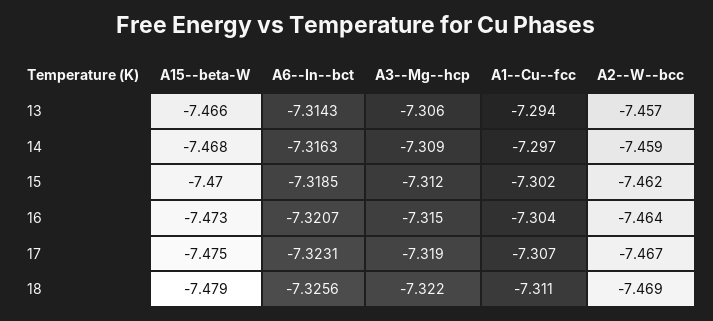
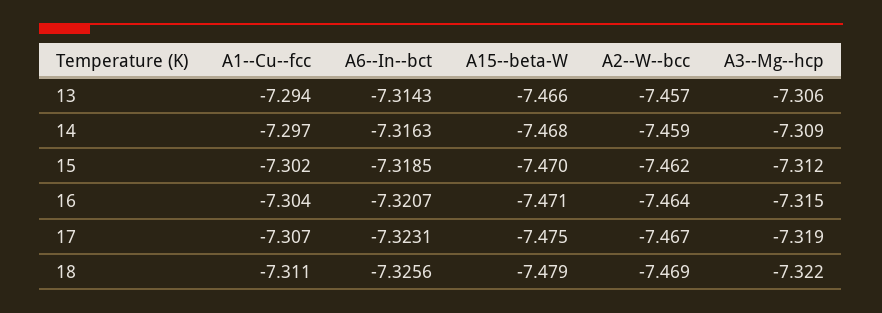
  {
    "A15--beta-W": {
      "13": -7.466,
      "14": -7.468,
      "15": -7.47,
-     "16": -7.473,
+     "16": -7.471,
      "17": -7.475,
      "18": -7.479
    },
    "A6--In--bct": {
      "13": -7.3143,
      "14": -7.3163,
      "15": -7.3185,
      "16": -7.3207,
      "17": -7.3231,
      "18": -7.3256
    },
    "A3--Mg--hcp": {
      "13": -7.306,
      "14": -7.309,
      "15": -7.312,
      "16": -7.315,
      "17": -7.319,
      "18": -7.322
    },
    "A1--Cu--fcc": {
      "13": -7.294,
      "14": -7.297,
      "15": -7.302,
      "16": -7.304,
      "17": -7.307,
      "18": -7.311
    },
    "A2--W--bcc": {
      "13": -7.457,
      "14": -7.459,
      "15": -7.462,
      "16": -7.464,
      "17": -7.467,
      "18": -7.469
    }
  }

